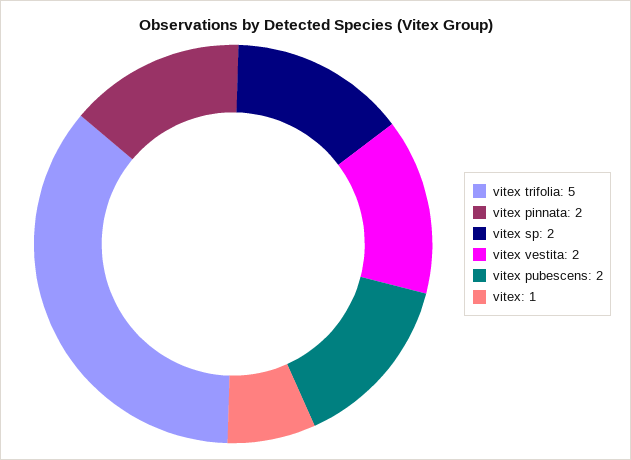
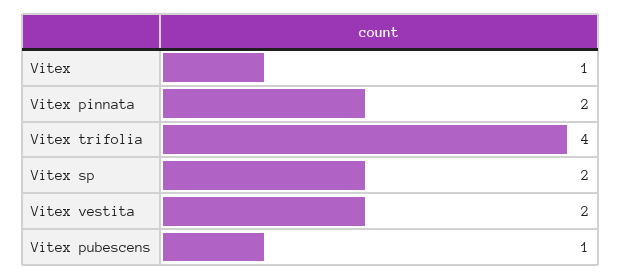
  {
-   "vitex trifolia": 5,
+   "vitex trifolia": 4,
    "vitex pinnata": 2,
    "vitex sp": 2,
    "vitex vestita": 2,
-   "vitex pubescens": 2,
+   "vitex pubescens": 1,
    "vitex": 1
  }

